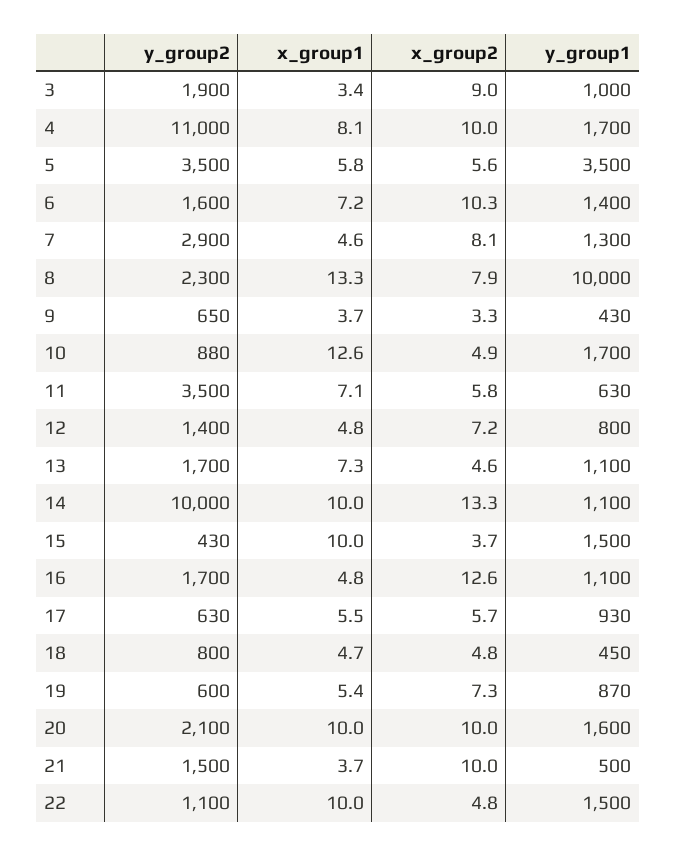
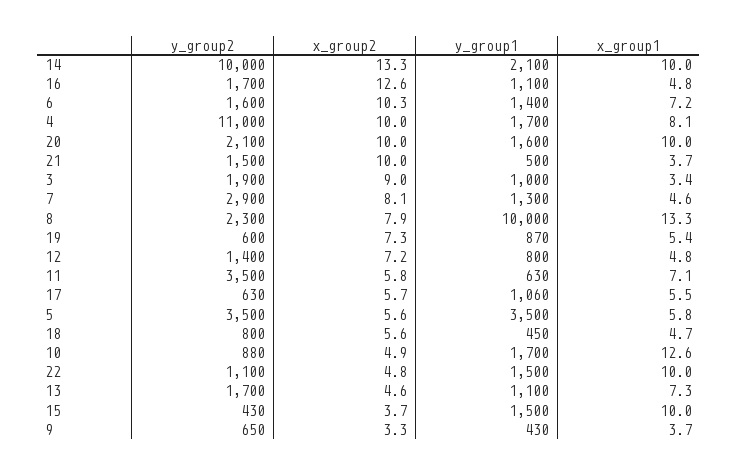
  {
    "y_group2": {
      "3": 1900,
      "4": 11000,
      "5": 3500,
      "6": 1600,
      "7": 2900,
      "8": 2300,
      "9": 650,
      "10": 880,
      "11": 3500,
      "12": 1400,
      "13": 1700,
      "14": 10000,
      "15": 430,
      "16": 1700,
      "17": 630,
      "18": 800,
      "19": 600,
      "20": 2100,
      "21": 1500,
      "22": 1100
    },
    "x_group1": {
      "3": 3.4,
      "4": 8.1,
      "5": 5.8,
      "6": 7.2,
      "7": 4.6,
      "8": 13.3,
      "9": 3.7,
      "10": 12.6,
      "11": 7.1,
      "12": 4.8,
      "13": 7.3,
      "14": 10,
      "15": 10,
      "16": 4.8,
      "17": 5.5,
      "18": 4.7,
      "19": 5.4,
      "20": 10,
      "21": 3.7,
      "22": 10
    },
    "x_group2": {
      "3": 9,
      "4": 10,
      "5": 5.6,
      "6": 10.3,
      "7": 8.1,
      "8": 7.9,
      "9": 3.3,
      "10": 4.9,
      "11": 5.8,
      "12": 7.2,
      "13": 4.6,
      "14": 13.3,
      "15": 3.7,
      "16": 12.6,
      "17": 5.7,
-     "18": 4.8,
+     "18": 5.6,
      "19": 7.3,
      "20": 10,
      "21": 10,
      "22": 4.8
    },
    "y_group1": {
      "3": 1000,
      "4": 1700,
      "5": 3500,
      "6": 1400,
      "7": 1300,
      "8": 10000,
      "9": 430,
      "10": 1700,
      "11": 630,
      "12": 800,
      "13": 1100,
-     "14": 1100,
+     "14": 2100,
      "15": 1500,
      "16": 1100,
-     "17": 930,
+     "17": 1060,
      "18": 450,
      "19": 870,
      "20": 1600,
      "21": 500,
      "22": 1500
    }
  }

